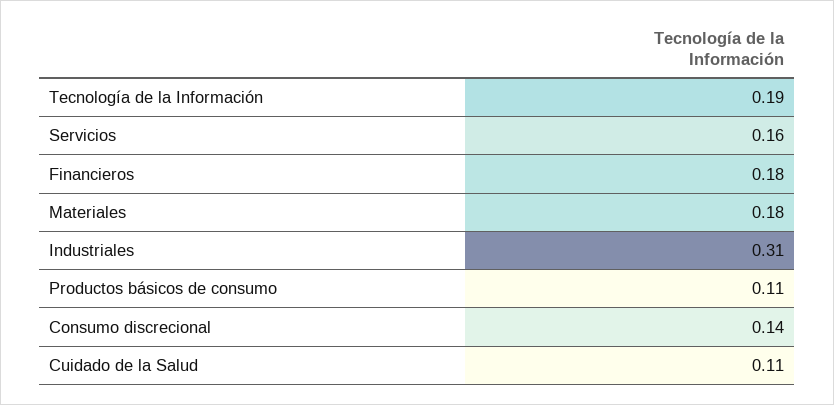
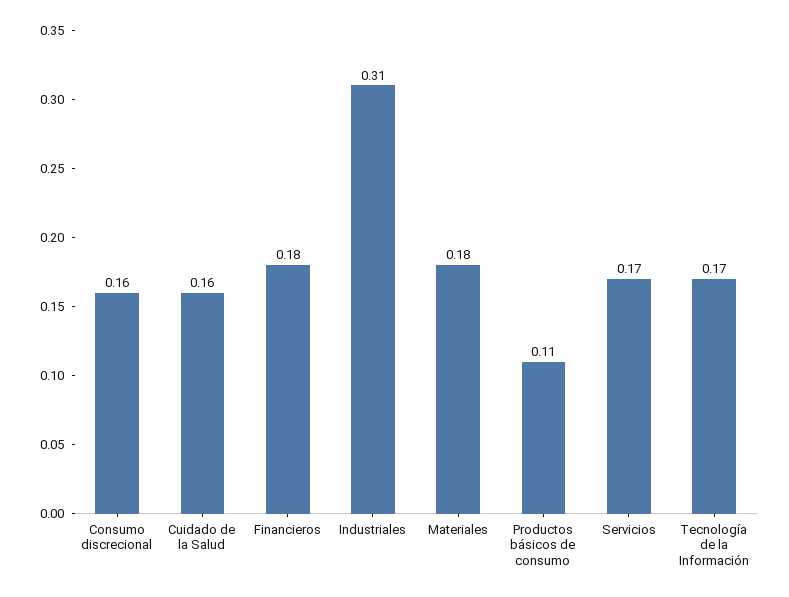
  {
-   "Tecnología de la Información": 0.19,
+   "Tecnología de la Información": 0.17,
-   "Servicios": 0.16,
+   "Servicios": 0.17,
    "Financieros": 0.18,
    "Materiales": 0.18,
    "Industriales": 0.31,
    "Productos básicos de consumo": 0.11,
-   "Consumo discrecional": 0.14,
+   "Consumo discrecional": 0.16,
-   "Cuidado de la Salud": 0.11
+   "Cuidado de la Salud": 0.16
  }

